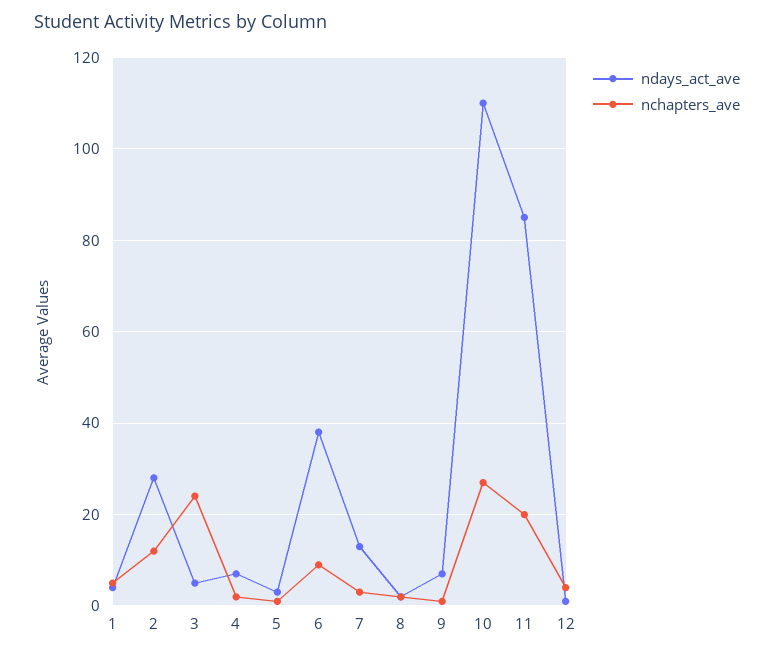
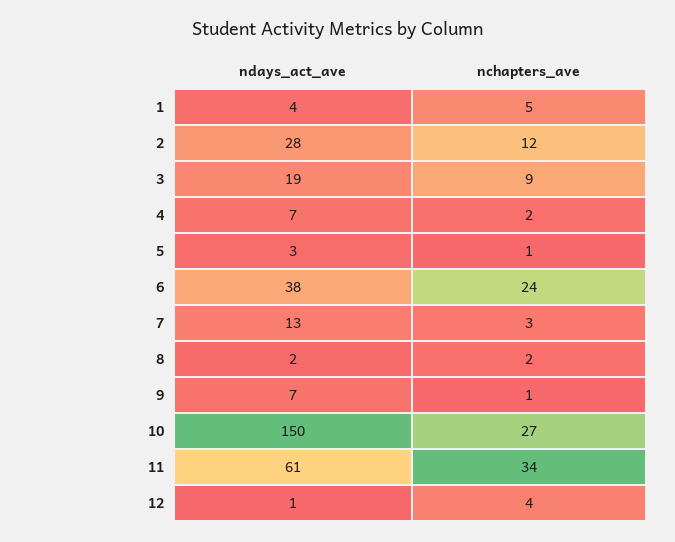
  {
    "ndays_act_ave": {
      "1": 4,
      "2": 28,
-     "3": 5,
+     "3": 19,
      "4": 7,
      "5": 3,
      "6": 38,
      "7": 13,
      "8": 2,
      "9": 7,
-     "10": 110,
+     "10": 150,
-     "11": 85,
+     "11": 61,
      "12": 1
    },
    "nchapters_ave": {
      "1": 5,
      "2": 12,
-     "3": 25,
+     "3": 9,
      "4": 2,
      "5": 1,
-     "6": 10,
+     "6": 24,
      "7": 3,
      "8": 2,
      "9": 1,
      "10": 27,
-     "11": 20,
+     "11": 34,
      "12": 4
    }
  }

